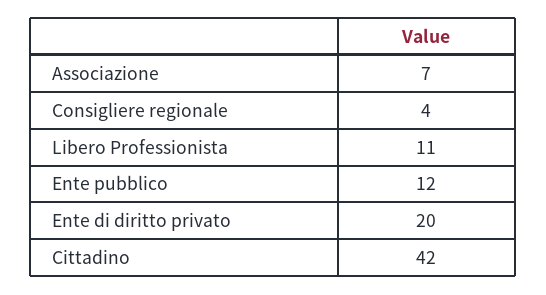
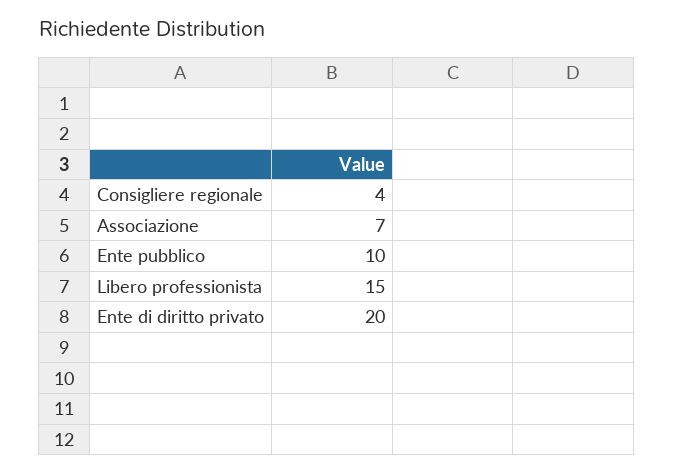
  {
    "Associazione": 7,
    "Consigliere regionale": 4,
-   "Libero Professionista": 11,
+   "Libero Professionista": 15,
-   "Ente pubblico": 12,
+   "Ente pubblico": 10,
-   "Ente di diritto privato": 20,
+   "Ente di diritto privato": 20
-   "Cittadino": 42
  }

